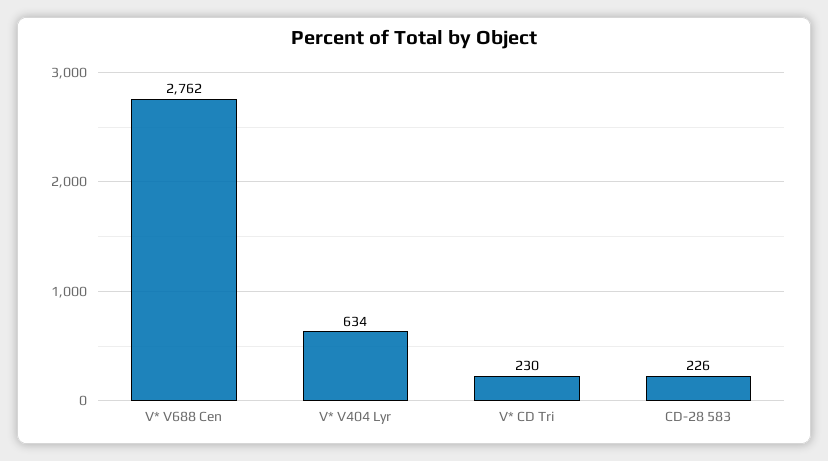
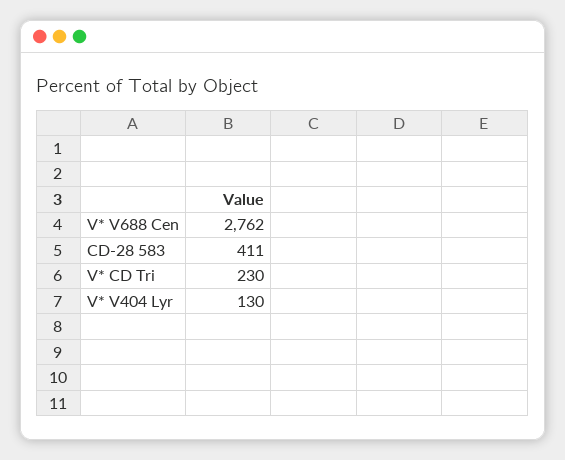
  {
    "V* V688 Cen": 2762,
-   "V* V404 Lyr": 634,
+   "V* V404 Lyr": 130,
    "V* CD Tri": 230,
-   "CD-28 583": 226
+   "CD-28 583": 411
  }

